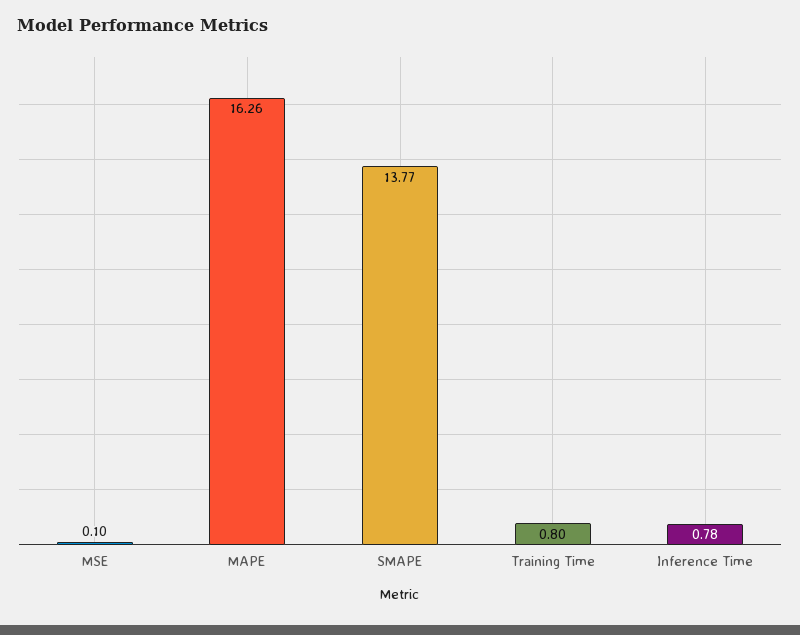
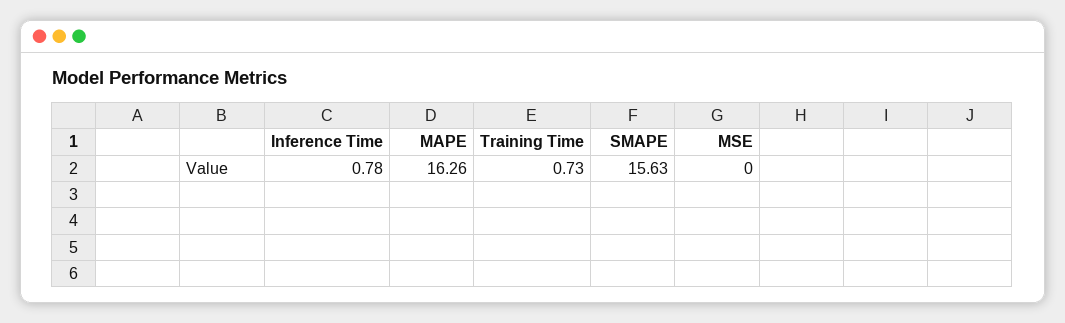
  {
-   "MSE": 0.1,
+   "MSE": 0,
    "MAPE": 16.26,
-   "SMAPE": 13.77,
+   "SMAPE": 15.63,
-   "Training Time": 0.8,
+   "Training Time": 0.73,
    "Inference Time": 0.78
  }

